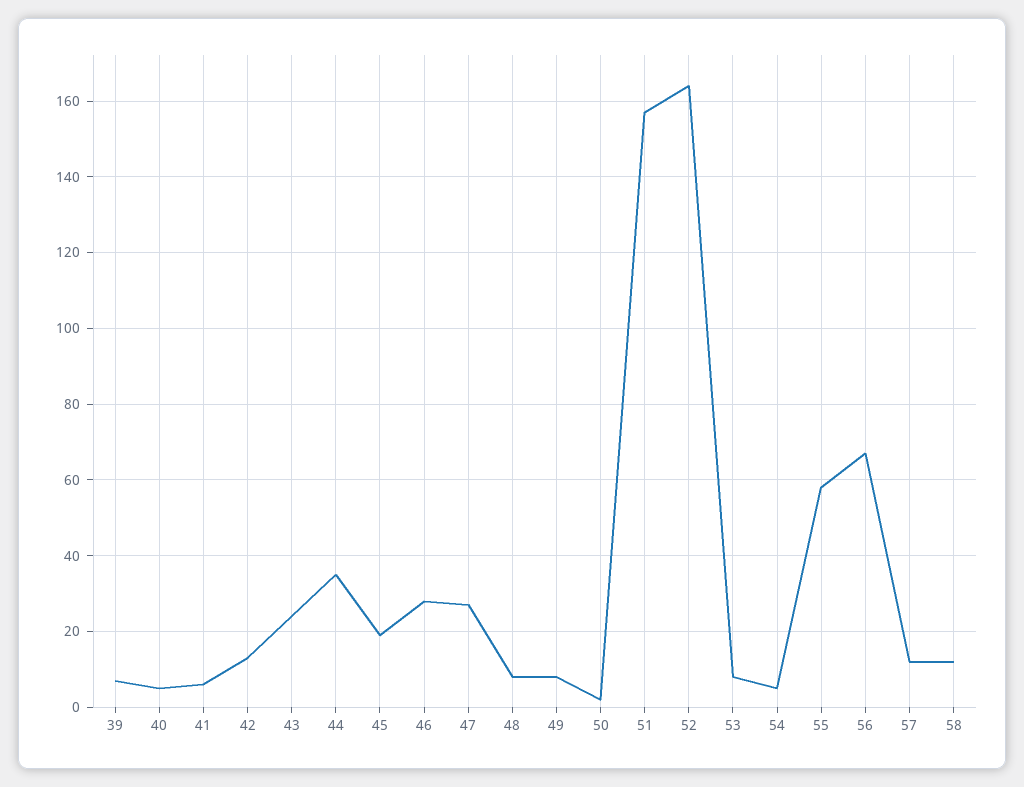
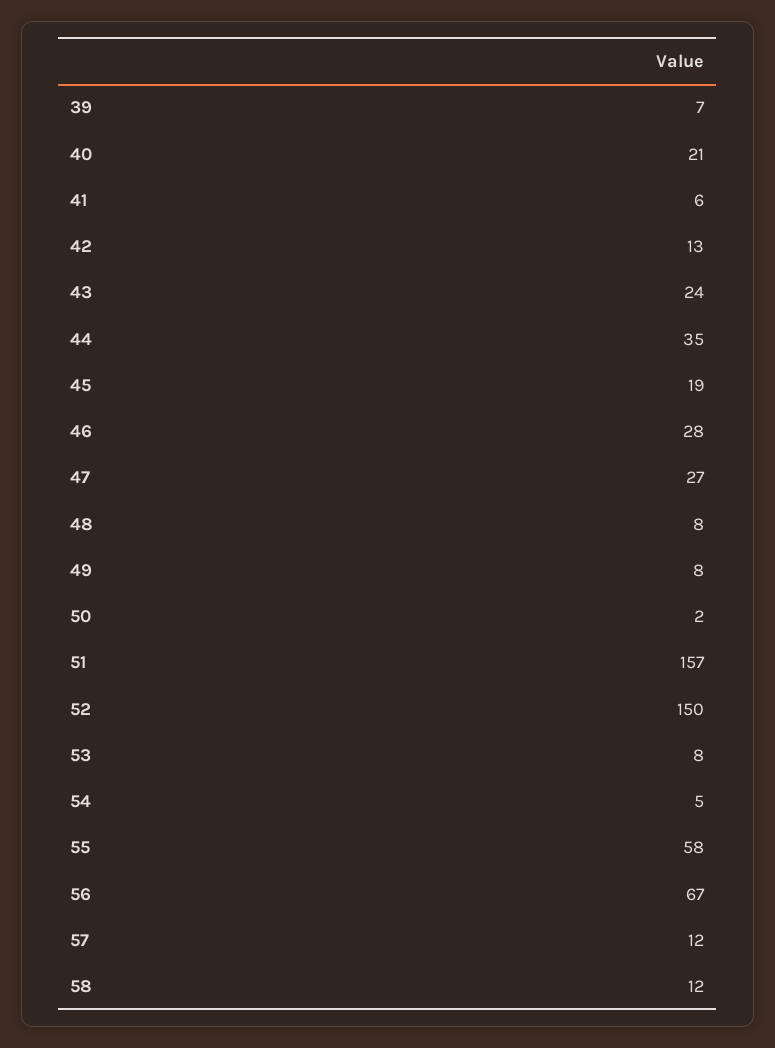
  {
    "39": 7,
-   "40": 5,
+   "40": 21,
    "41": 6,
    "42": 13,
    "43": 24,
    "44": 35,
    "45": 19,
    "46": 28,
    "47": 27,
    "48": 8,
    "49": 8,
    "50": 2,
    "51": 157,
-   "52": 165,
+   "52": 150,
    "53": 8,
    "54": 5,
    "55": 58,
    "56": 67,
    "57": 12,
    "58": 12
  }

